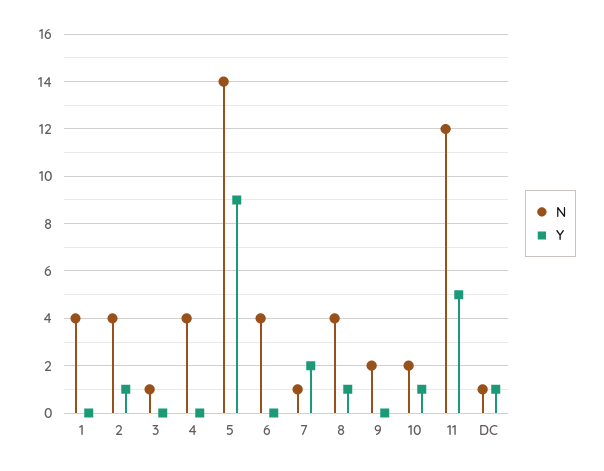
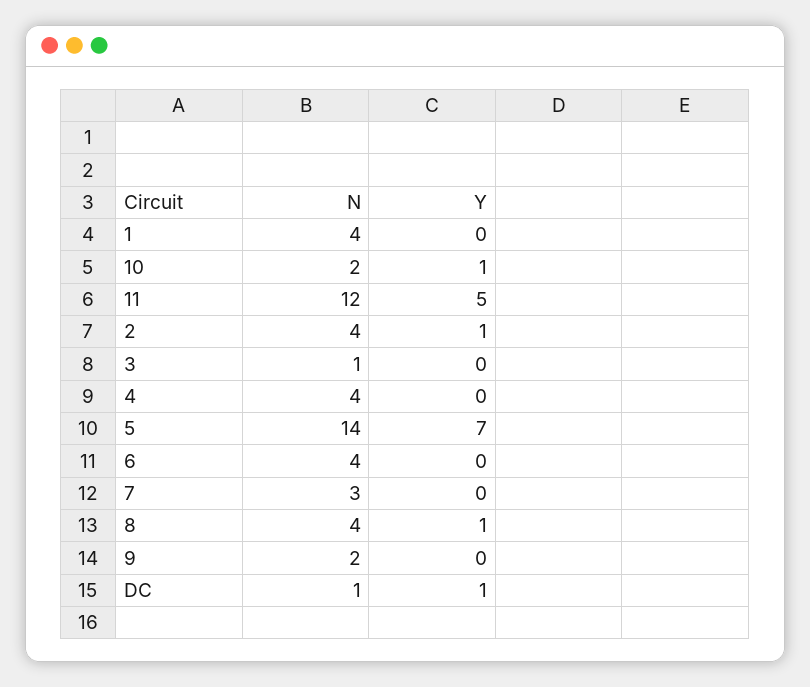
  {
    "N": {
      "1": 4,
      "2": 4,
      "3": 1,
      "4": 4,
      "5": 14,
      "6": 4,
-     "7": 1,
+     "7": 3,
      "8": 4,
      "9": 2,
      "10": 2,
      "11": 12,
      "DC": 1
    },
    "Y": {
      "1": 0,
      "2": 1,
      "3": 0,
      "4": 0,
-     "5": 9,
+     "5": 7,
      "6": 0,
-     "7": 2,
+     "7": 0,
      "8": 1,
      "9": 0,
      "10": 1,
      "11": 5,
      "DC": 1
    }
  }

